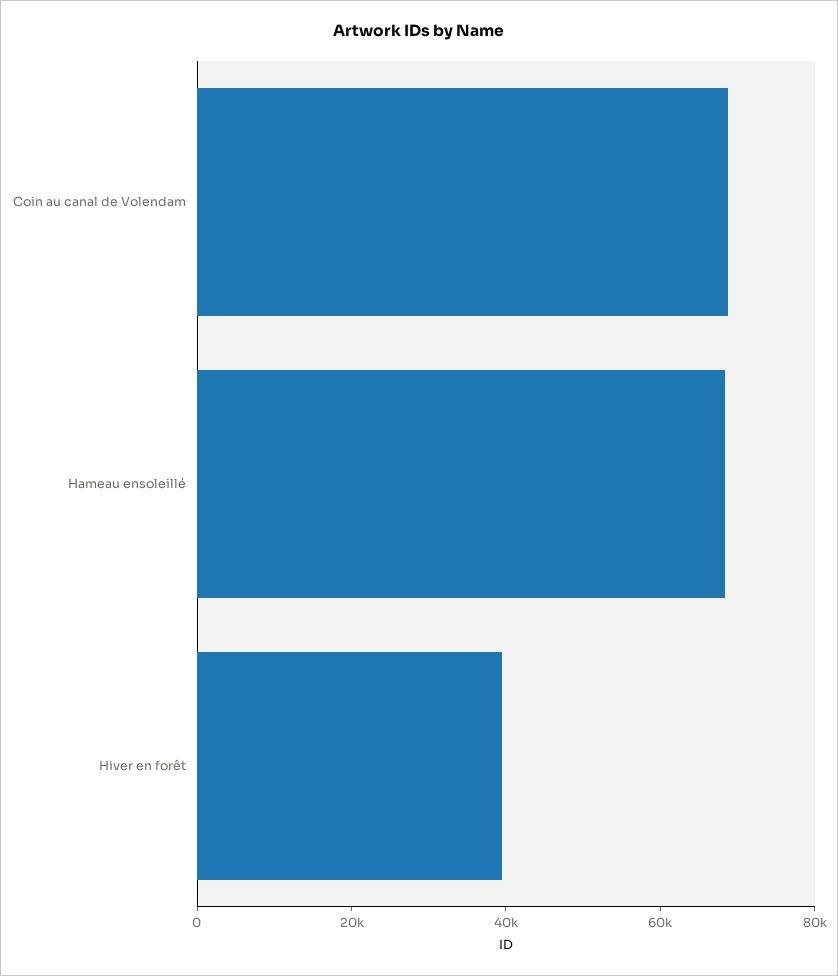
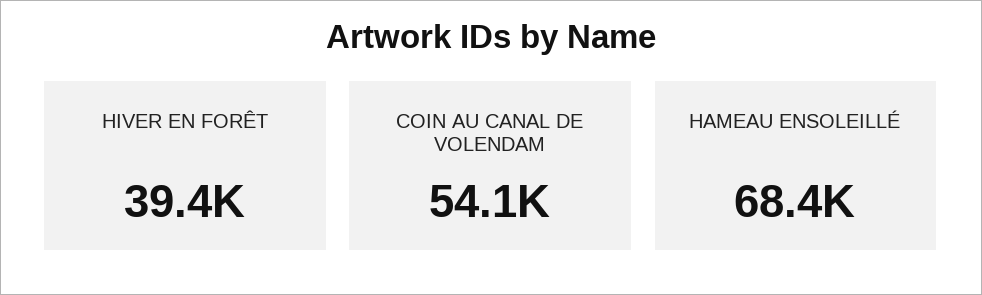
  {
-   "Coin au canal de Volendam": 70000,
+   "Coin au canal de Volendam": 54100,
    "Hameau ensoleillé": 68400,
    "Hiver en forêt": 39400
  }

